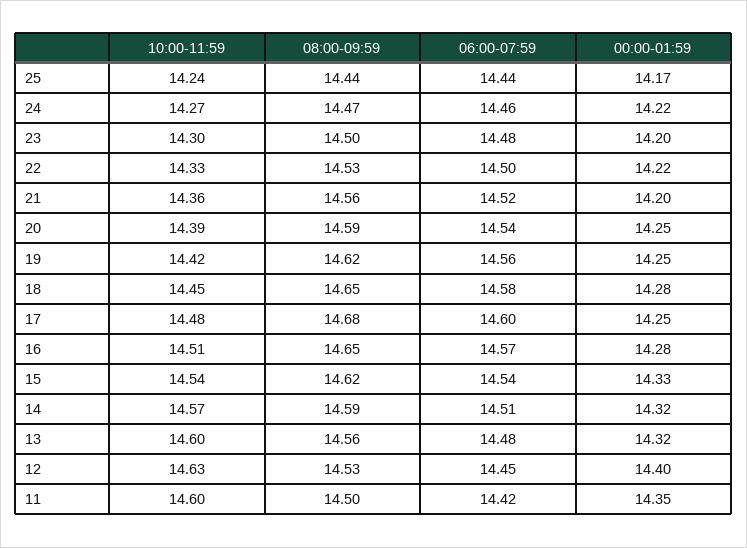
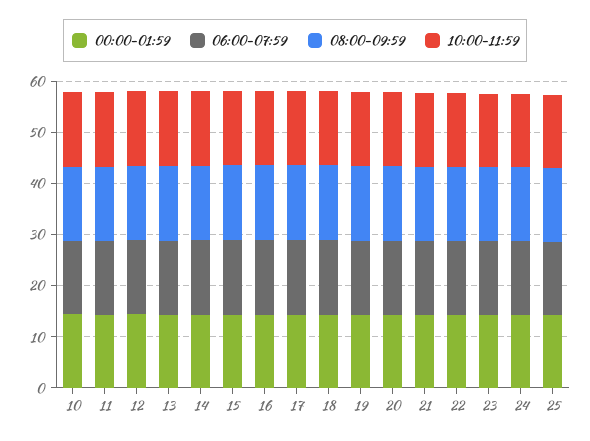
  {
    "10:00-11:59": {
      "25": 14.24,
      "24": 14.27,
      "23": 14.3,
      "22": 14.33,
      "21": 14.36,
      "20": 14.39,
      "19": 14.42,
      "18": 14.45,
      "17": 14.48,
      "16": 14.51,
      "15": 14.54,
      "14": 14.57,
      "13": 14.6,
      "12": 14.63,
-     "11": 14.6
+     "11": 14.6,
+     "10": 14
    },
    "08:00-09:59": {
      "25": 14.44,
      "24": 14.47,
      "23": 14.5,
      "22": 14.53,
      "21": 14.56,
      "20": 14.59,
      "19": 14.62,
      "18": 14.65,
      "17": 14.68,
      "16": 14.65,
      "15": 14.62,
      "14": 14.59,
      "13": 14.56,
      "12": 14.53,
-     "11": 14.5
+     "11": 14.5,
+     "10": 14
    },
    "06:00-07:59": {
      "25": 14.44,
      "24": 14.46,
      "23": 14.48,
      "22": 14.5,
      "21": 14.52,
      "20": 14.54,
      "19": 14.56,
      "18": 14.58,
      "17": 14.6,
      "16": 14.57,
      "15": 14.54,
      "14": 14.51,
      "13": 14.48,
      "12": 14.45,
-     "11": 14.42
+     "11": 14.42,
+     "10": 14
    },
    "00:00-01:59": {
      "25": 14.17,
      "24": 14.22,
      "23": 14.2,
      "22": 14.22,
      "21": 14.2,
      "20": 14.25,
      "19": 14.25,
      "18": 14.28,
      "17": 14.25,
      "16": 14.28,
      "15": 14.33,
      "14": 14.32,
      "13": 14.32,
      "12": 14.4,
-     "11": 14.35
+     "11": 14.35,
+     "10": 14
    }
  }

